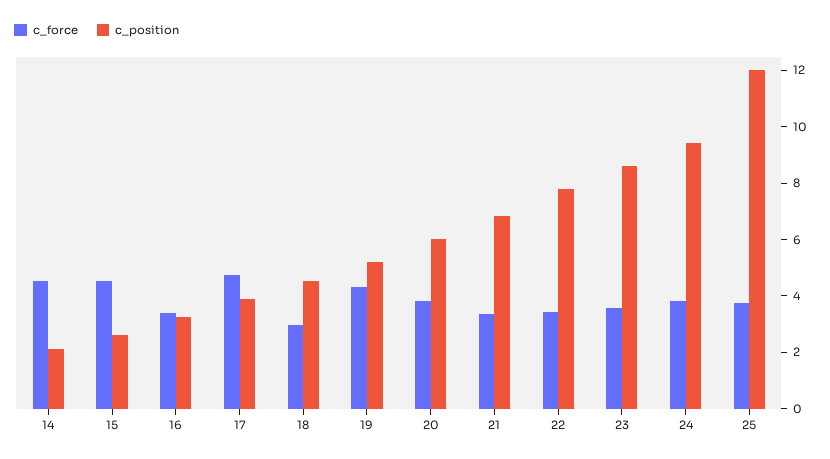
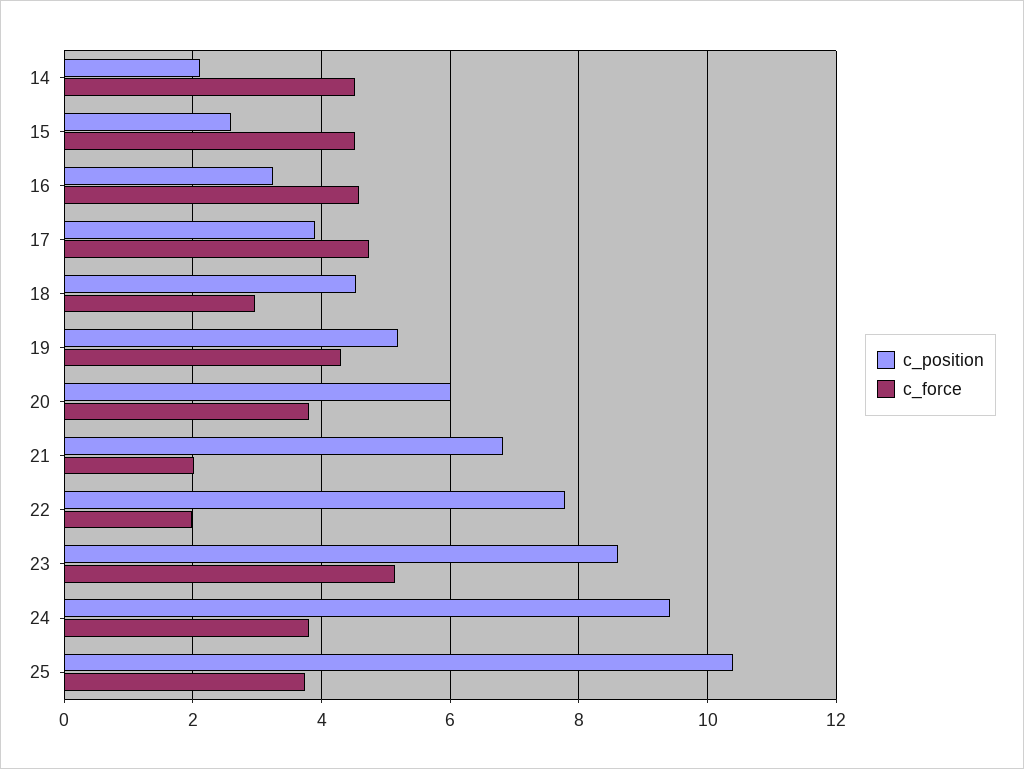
  {
    "c_force": {
      "14": 4.6,
      "15": 4.6,
-     "16": 3.5,
+     "16": 4.6,
      "17": 4.8,
      "18": 3,
      "19": 4.4,
      "20": 3.8,
-     "21": 3.5,
+     "21": 2,
-     "22": 3.5,
+     "22": 2,
-     "23": 3.5,
+     "23": 5.2,
      "24": 3.8,
      "25": 3.8
    },
    "c_position": {
      "14": 2.2,
      "15": 2.6,
      "16": 3.2,
      "17": 4,
      "18": 4.6,
      "19": 5.2,
      "20": 6,
      "21": 6.8,
      "22": 7.8,
      "23": 8.6,
      "24": 9.4,
-     "25": 12
+     "25": 10.4
    }
  }

